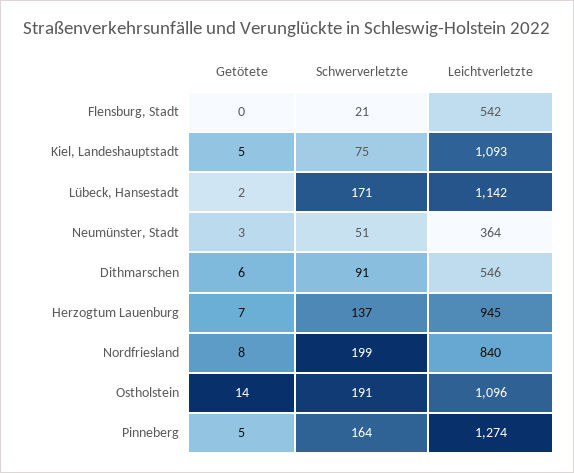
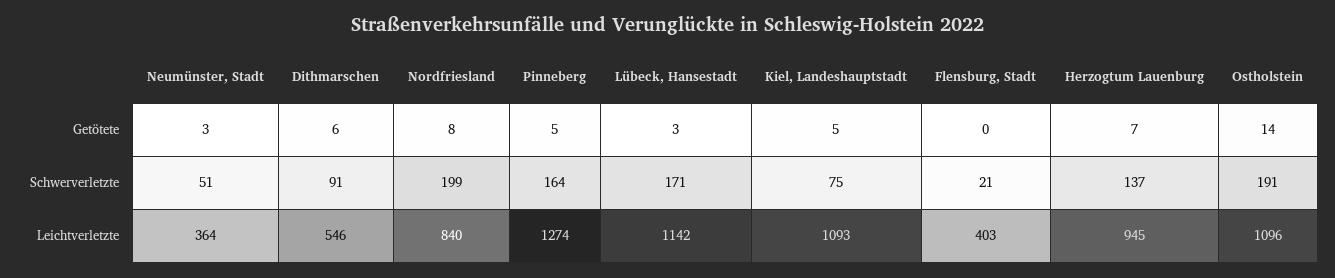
  {
    "Getötete": {
      "Flensburg, Stadt": 0,
      "Kiel, Landeshauptstadt": 5,
-     "Lübeck, Hansestadt": 2,
+     "Lübeck, Hansestadt": 3,
      "Neumünster, Stadt": 3,
      "Dithmarschen": 6,
      "Herzogtum Lauenburg": 7,
      "Nordfriesland": 8,
      "Ostholstein": 14,
      "Pinneberg": 5
    },
    "Schwerverletzte": {
      "Flensburg, Stadt": 21,
      "Kiel, Landeshauptstadt": 75,
      "Lübeck, Hansestadt": 171,
      "Neumünster, Stadt": 51,
      "Dithmarschen": 91,
      "Herzogtum Lauenburg": 137,
      "Nordfriesland": 199,
      "Ostholstein": 191,
      "Pinneberg": 164
    },
    "Leichtverletzte": {
-     "Flensburg, Stadt": 542,
+     "Flensburg, Stadt": 403,
      "Kiel, Landeshauptstadt": 1093,
      "Lübeck, Hansestadt": 1142,
      "Neumünster, Stadt": 364,
      "Dithmarschen": 546,
      "Herzogtum Lauenburg": 945,
      "Nordfriesland": 840,
      "Ostholstein": 1096,
      "Pinneberg": 1274
    }
  }

